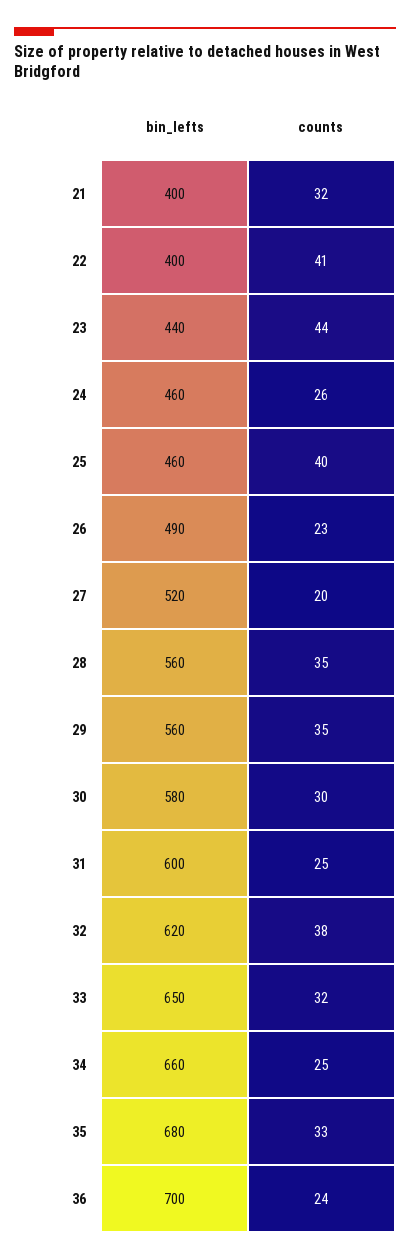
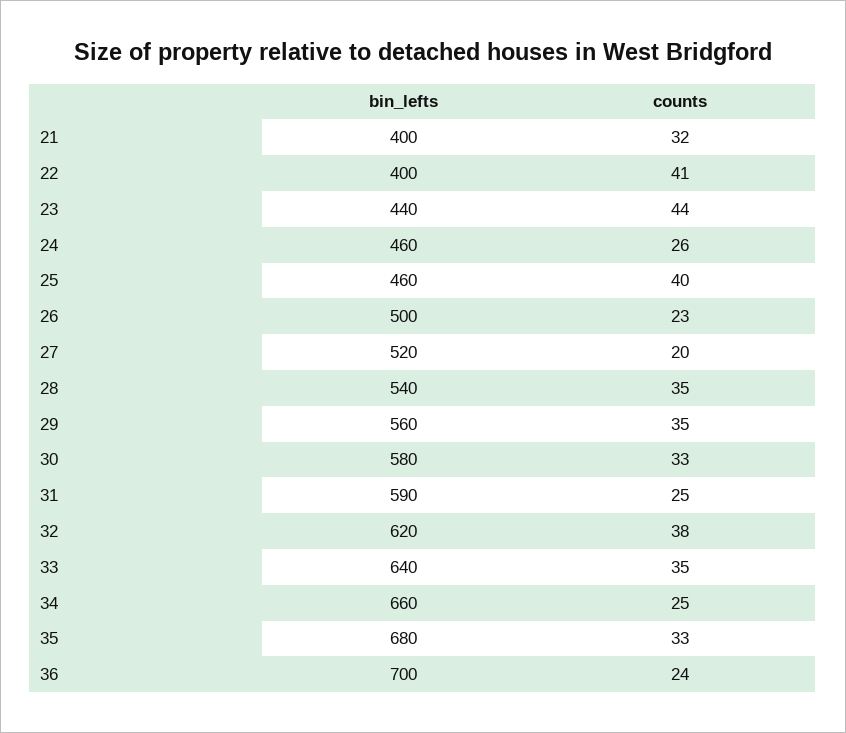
  {
    "bin_lefts": {
      "21": 400,
      "22": 400,
      "23": 440,
      "24": 460,
      "25": 460,
-     "26": 490,
+     "26": 500,
      "27": 520,
-     "28": 560,
+     "28": 540,
      "29": 560,
      "30": 580,
-     "31": 600,
+     "31": 590,
      "32": 620,
-     "33": 650,
+     "33": 640,
      "34": 660,
      "35": 680,
      "36": 700
    },
    "counts": {
      "21": 32,
      "22": 41,
      "23": 44,
      "24": 26,
      "25": 40,
      "26": 23,
      "27": 20,
      "28": 35,
      "29": 35,
-     "30": 30,
+     "30": 33,
      "31": 25,
      "32": 38,
-     "33": 32,
+     "33": 35,
      "34": 25,
      "35": 33,
      "36": 24
    }
  }

